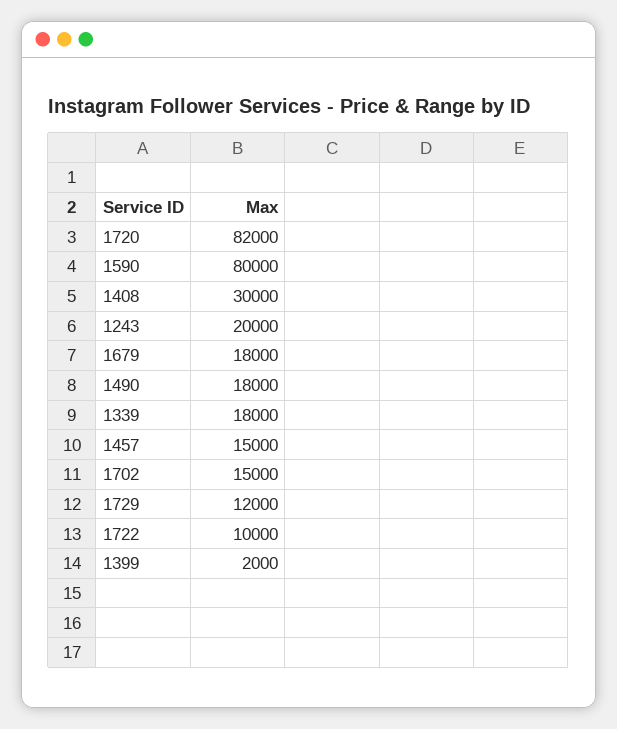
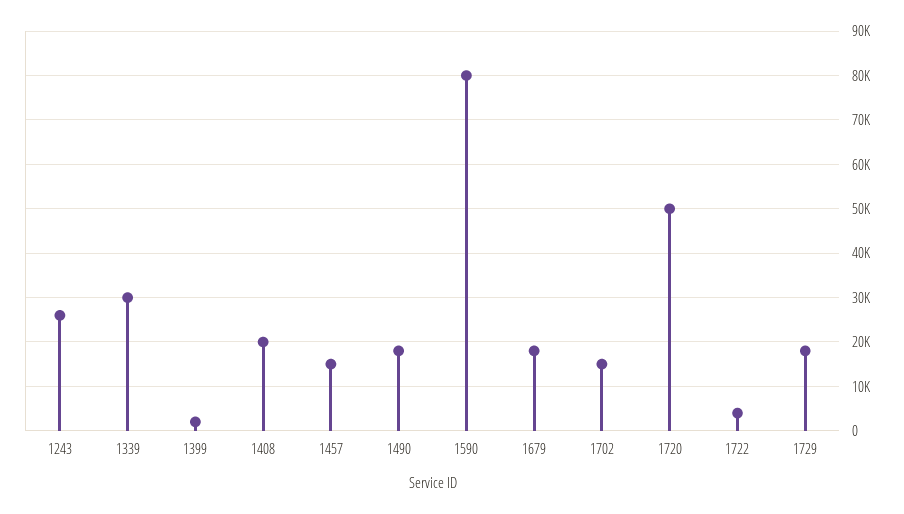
  {
-   "1720": 82000,
+   "1720": 50000,
    "1590": 80000,
-   "1408": 30000,
+   "1408": 20000,
-   "1243": 20000,
+   "1243": 26000,
    "1679": 18000,
    "1490": 18000,
-   "1339": 18000,
+   "1339": 30000,
    "1457": 15000,
    "1702": 15000,
-   "1729": 12000,
+   "1729": 18000,
-   "1722": 10000,
+   "1722": 4000,
    "1399": 2000
  }

